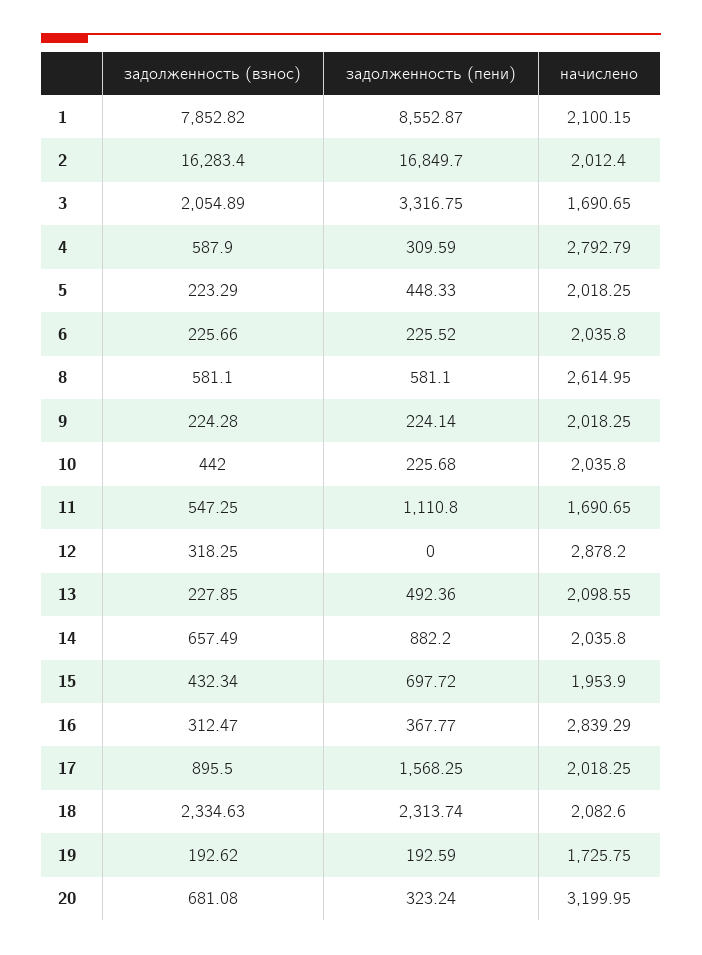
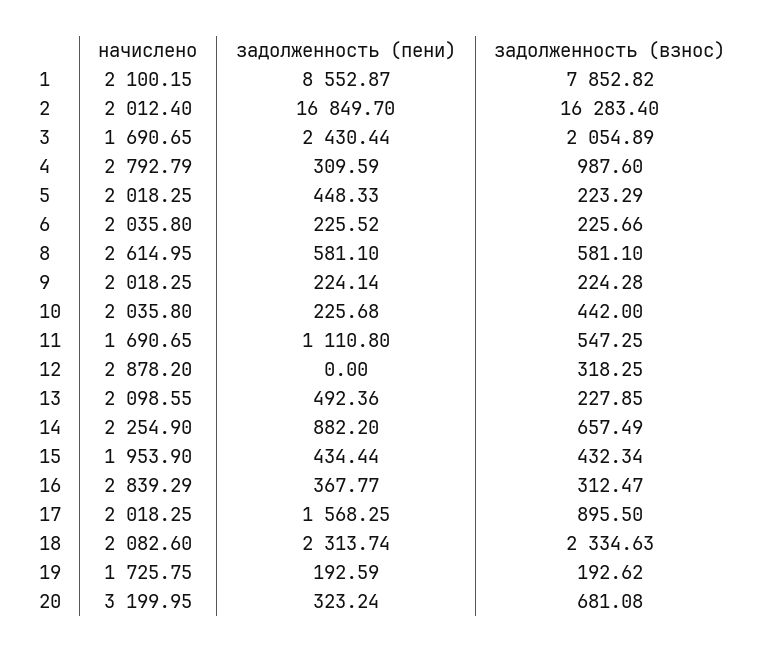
  {
    "задолженность (взнос)": {
      "1": 7852.82,
      "2": 16283.4,
      "3": 2054.89,
-     "4": 587.9,
+     "4": 987.6,
      "5": 223.29,
      "6": 225.66,
      "8": 581.1,
      "9": 224.28,
      "10": 442,
      "11": 547.25,
      "12": 318.25,
      "13": 227.85,
      "14": 657.49,
      "15": 432.34,
      "16": 312.47,
      "17": 895.5,
      "18": 2334.63,
      "19": 192.62,
      "20": 681.08
    },
    "задолженность (пени)": {
      "1": 8552.87,
      "2": 16849.7,
-     "3": 3316.75,
+     "3": 2430.44,
      "4": 309.59,
      "5": 448.33,
      "6": 225.52,
      "8": 581.1,
      "9": 224.14,
      "10": 225.68,
      "11": 1110.8,
      "12": 0,
      "13": 492.36,
      "14": 882.2,
-     "15": 697.72,
+     "15": 434.44,
      "16": 367.77,
      "17": 1568.25,
      "18": 2313.74,
      "19": 192.59,
      "20": 323.24
    },
    "начислено": {
      "1": 2100.15,
      "2": 2012.4,
      "3": 1690.65,
      "4": 2792.79,
      "5": 2018.25,
      "6": 2035.8,
      "8": 2614.95,
      "9": 2018.25,
      "10": 2035.8,
      "11": 1690.65,
      "12": 2878.2,
      "13": 2098.55,
-     "14": 2035.8,
+     "14": 2254.9,
      "15": 1953.9,
      "16": 2839.29,
      "17": 2018.25,
      "18": 2082.6,
      "19": 1725.75,
      "20": 3199.95
    }
  }

